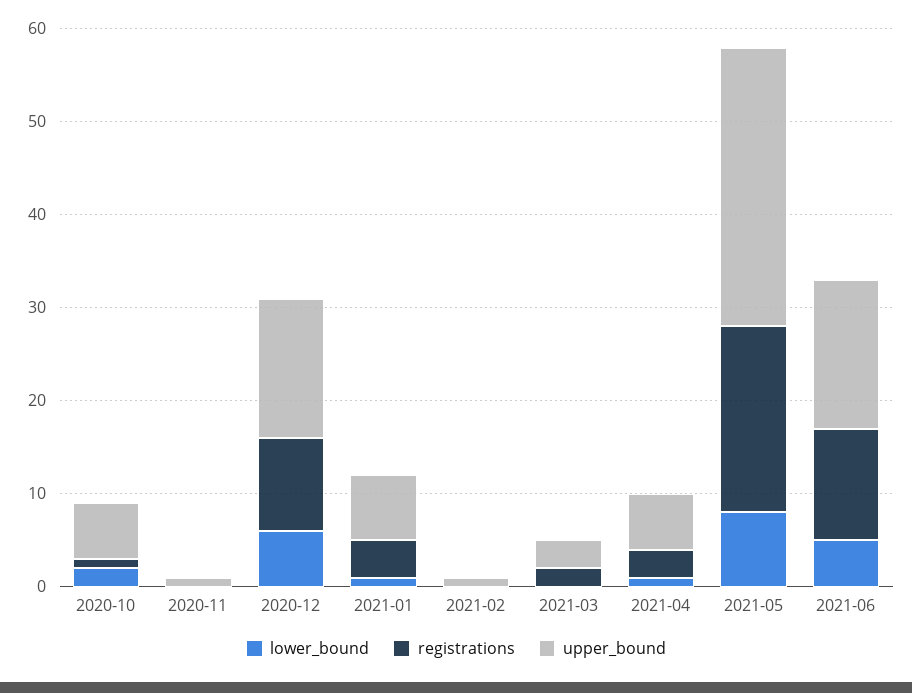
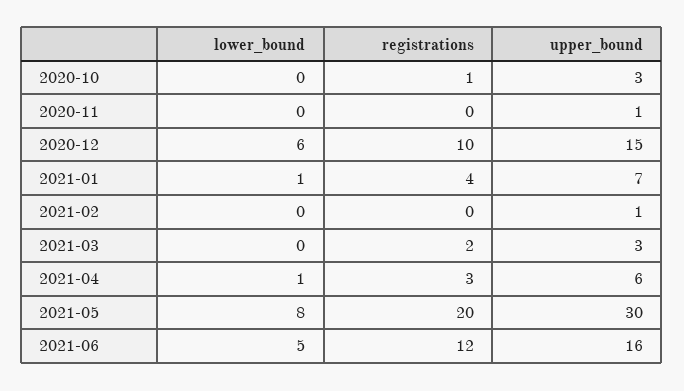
  {
    "lower_bound": {
-     "2020-10": 2,
+     "2020-10": 0,
      "2020-11": 0,
      "2020-12": 6,
      "2021-01": 1,
      "2021-02": 0,
      "2021-03": 0,
      "2021-04": 1,
      "2021-05": 8,
      "2021-06": 5
    },
    "registrations": {
      "2020-10": 1,
      "2020-11": 0,
      "2020-12": 10,
      "2021-01": 4,
      "2021-02": 0,
      "2021-03": 2,
      "2021-04": 3,
      "2021-05": 20,
      "2021-06": 12
    },
    "upper_bound": {
-     "2020-10": 6,
+     "2020-10": 3,
      "2020-11": 1,
      "2020-12": 15,
      "2021-01": 7,
      "2021-02": 1,
      "2021-03": 3,
      "2021-04": 6,
      "2021-05": 30,
      "2021-06": 16
    }
  }

